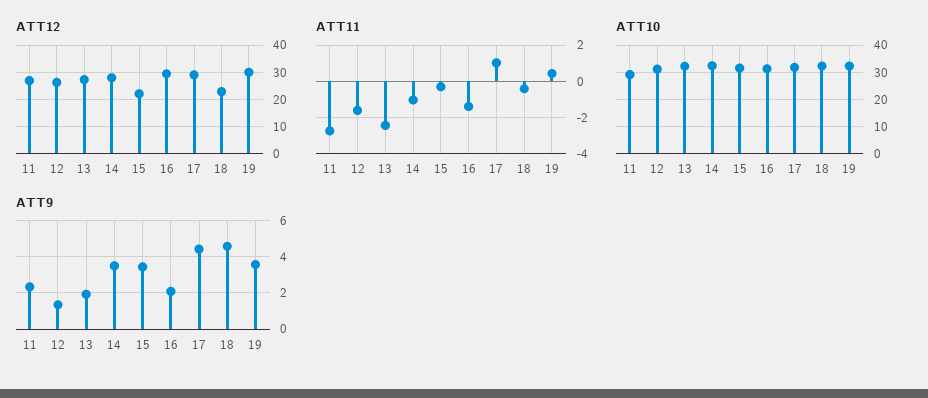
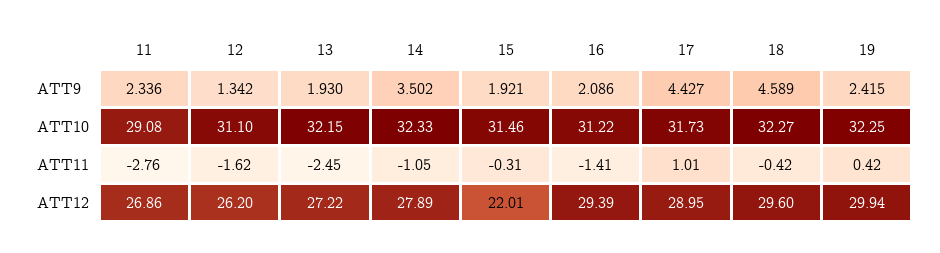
  {
    "ATT12": {
      "11": 26.86,
      "12": 26.2,
      "13": 27.22,
      "14": 27.89,
      "15": 22.01,
      "16": 29.39,
      "17": 28.95,
-     "18": 22.5,
+     "18": 29.6,
      "19": 29.94
    },
    "ATT11": {
      "11": -2.76,
      "12": -1.62,
      "13": -2.45,
      "14": -1.05,
      "15": -0.31,
      "16": -1.41,
      "17": 1.01,
      "18": -0.42,
      "19": 0.42
    },
    "ATT10": {
      "11": 29.08,
      "12": 31.1,
      "13": 32.15,
      "14": 32.33,
      "15": 31.46,
      "16": 31.22,
      "17": 31.73,
      "18": 32.27,
      "19": 32.25
    },
    "ATT9": {
      "11": 2.336,
      "12": 1.342,
      "13": 1.93,
      "14": 3.502,
-     "15": 3.5,
+     "15": 1.921,
      "16": 2.086,
      "17": 4.427,
      "18": 4.589,
-     "19": 3.5
+     "19": 2.415
    }
  }

